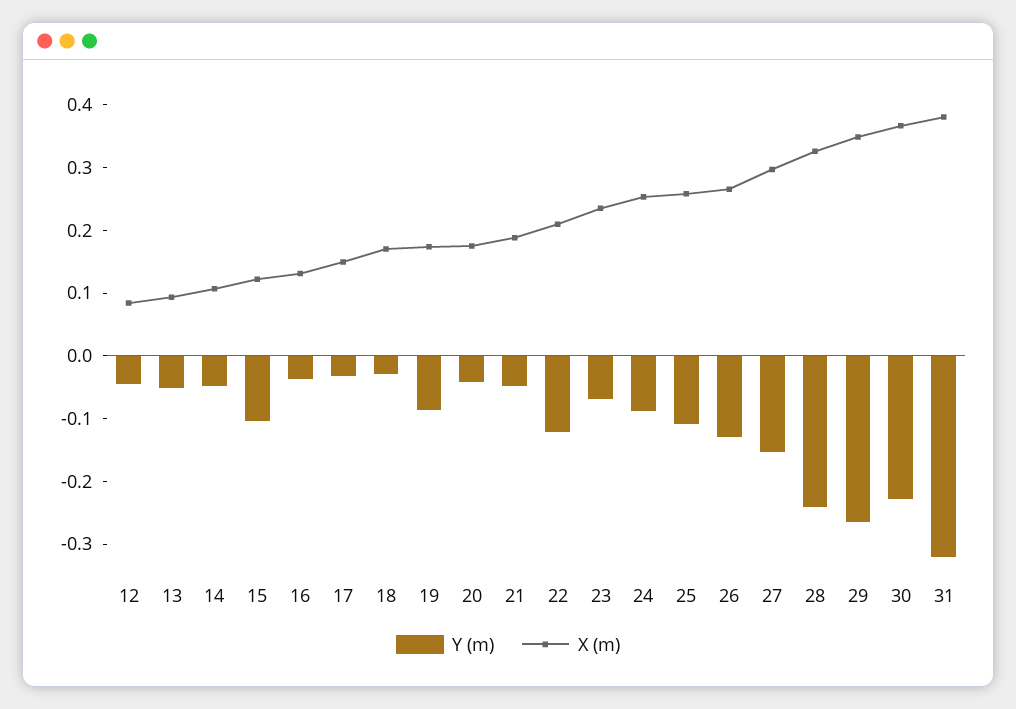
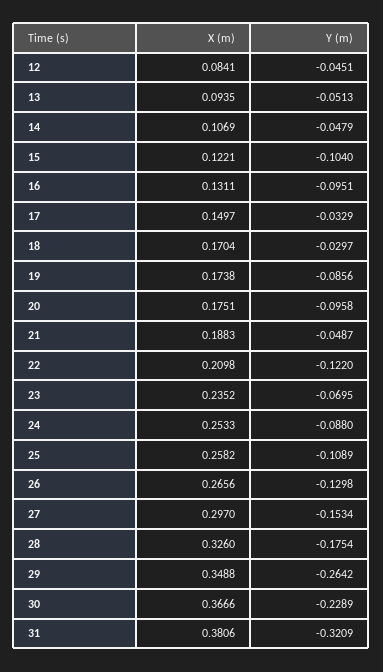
  {
    "Y (m)": {
      "12": -0.0451,
      "13": -0.0513,
      "14": -0.0479,
      "15": -0.104,
-     "16": -0.04,
+     "16": -0.0951,
      "17": -0.0329,
      "18": -0.0297,
      "19": -0.0856,
-     "20": -0.04,
+     "20": -0.0958,
      "21": -0.0487,
      "22": -0.122,
      "23": -0.0695,
      "24": -0.088,
      "25": -0.1089,
      "26": -0.1298,
      "27": -0.1534,
-     "28": -0.24,
+     "28": -0.1754,
      "29": -0.2642,
      "30": -0.2289,
      "31": -0.3209
    },
    "X (m)": {
      "12": 0.0841,
      "13": 0.0935,
      "14": 0.1069,
      "15": 0.1221,
      "16": 0.1311,
      "17": 0.1497,
      "18": 0.1704,
      "19": 0.1738,
      "20": 0.1751,
      "21": 0.1883,
      "22": 0.2098,
      "23": 0.2352,
      "24": 0.2533,
      "25": 0.2582,
      "26": 0.2656,
      "27": 0.297,
      "28": 0.326,
      "29": 0.3488,
      "30": 0.3666,
      "31": 0.3806
    }
  }

